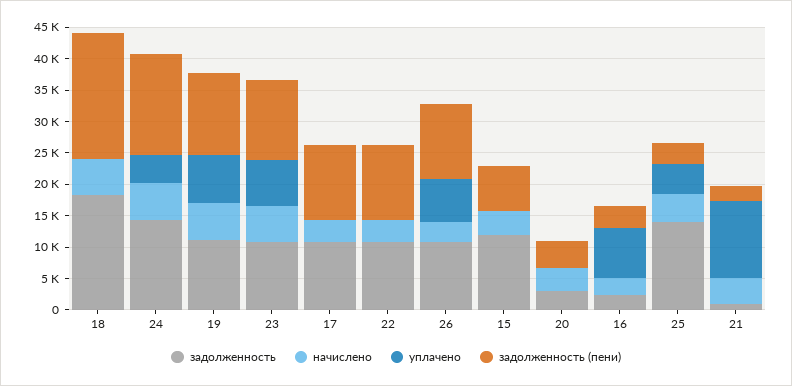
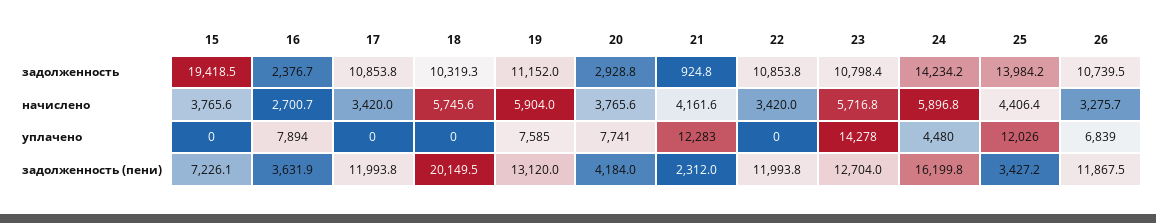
  {
    "задолженность": {
-     "18": 17500,
+     "18": 10319.3,
      "24": 14234.2,
      "19": 11152,
      "23": 10798.4,
      "17": 10853.8,
      "22": 10853.8,
      "26": 10739.5,
-     "15": 12500,
+     "15": 19418.5,
      "20": 2928.8,
      "16": 2376.7,
      "25": 13984.2,
      "21": 924.8
    },
    "начислено": {
      "18": 5745.6,
      "24": 5896.8,
      "19": 5904,
      "23": 5716.8,
      "17": 3420,
      "22": 3420,
      "26": 3275.7,
      "15": 3765.6,
      "20": 3765.6,
      "16": 2700.7,
      "25": 4406.4,
      "21": 4161.6
    },
    "уплачено": {
      "18": 0,
      "24": 4480,
      "19": 7585,
-     "23": 7500,
+     "23": 14278,
      "17": 0,
      "22": 0,
      "26": 6839,
      "15": 0,
-     "20": 0,
+     "20": 7741,
      "16": 7894,
-     "25": 5000,
+     "25": 12026,
      "21": 12283
    },
    "задолженность (пени)": {
      "18": 20149.5,
      "24": 16199.8,
      "19": 13120,
      "23": 12704,
      "17": 11993.8,
      "22": 11993.8,
      "26": 11867.5,
      "15": 7226.1,
      "20": 4184,
      "16": 3631.9,
      "25": 3427.2,
      "21": 2312
    }
  }

